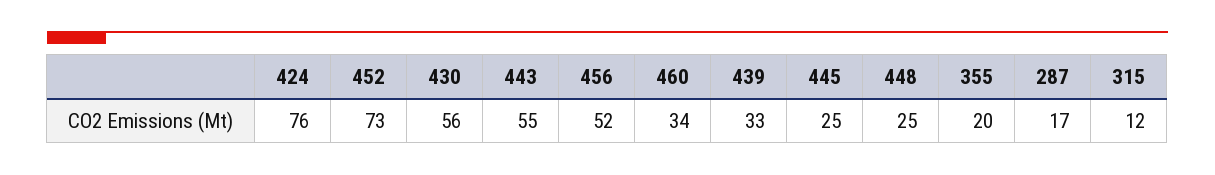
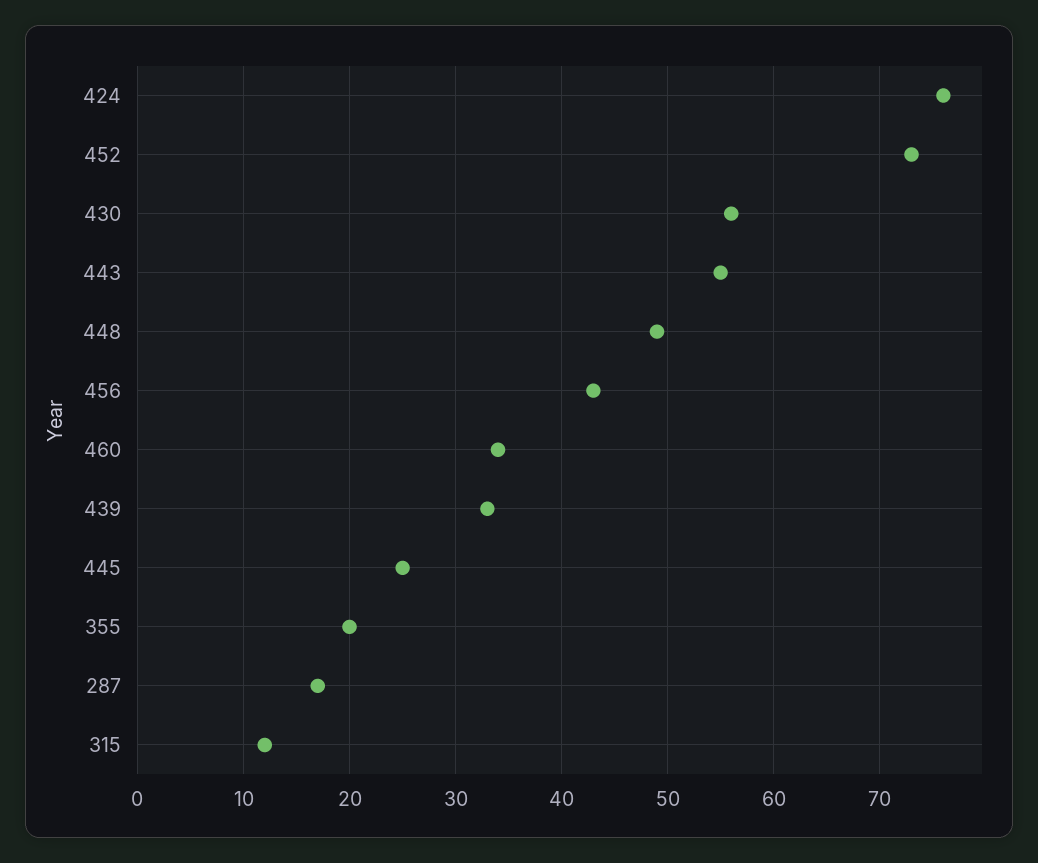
  {
    "424": 76,
    "452": 73,
    "430": 56,
    "443": 55,
-   "456": 52,
+   "456": 43,
    "460": 34,
    "439": 33,
    "445": 25,
-   "448": 25,
+   "448": 49,
    "355": 20,
    "287": 17,
    "315": 12
  }

